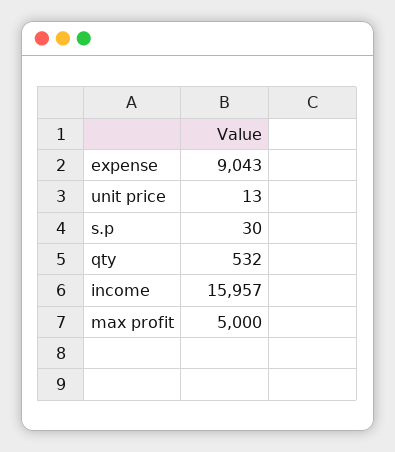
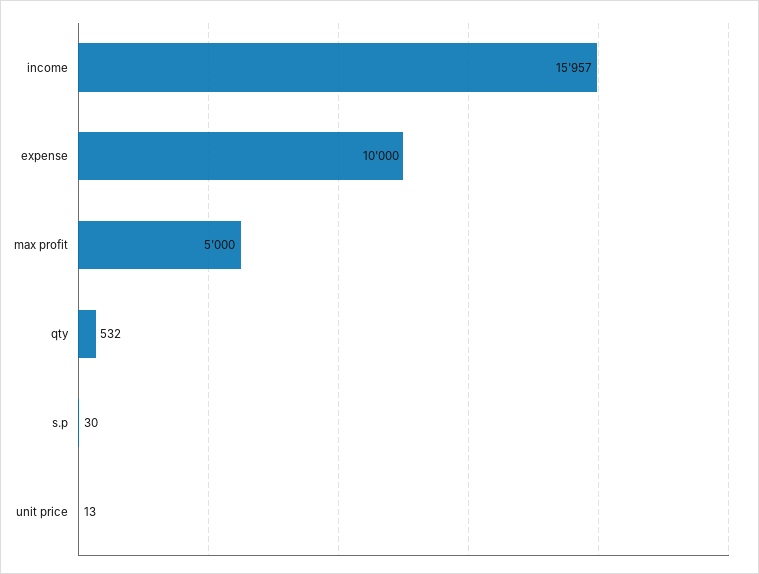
  {
-   "expense": 9043,
+   "expense": 10000,
    "unit price": 13,
    "s.p": 30,
    "qty": 532,
    "income": 15957,
    "max profit": 5000
  }

